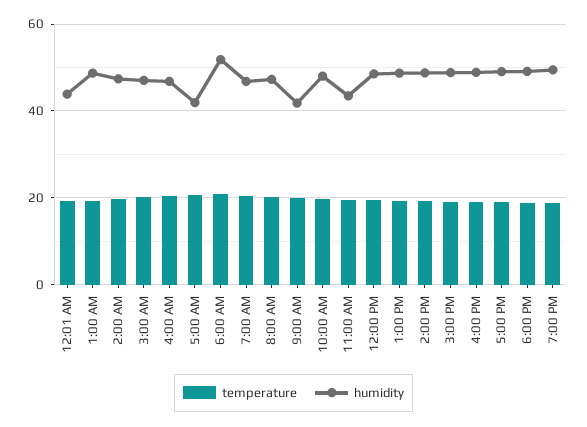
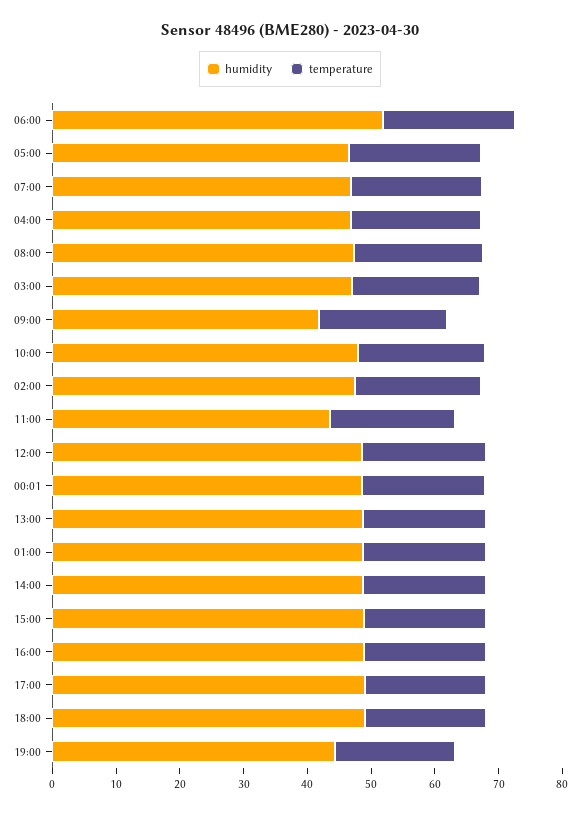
  {
    "temperature": {
      "12:01 AM": 20,
      "1:00 AM": 20,
      "2:00 AM": 20,
      "3:00 AM": 20,
      "4:00 AM": 20,
      "5:00 AM": 20,
      "6:00 AM": 20,
      "7:00 AM": 20,
      "8:00 AM": 20,
      "9:00 AM": 20,
      "10:00 AM": 20,
      "11:00 AM": 20,
      "12:00 PM": 20,
      "1:00 PM": 20,
      "2:00 PM": 20,
      "3:00 PM": 20,
      "4:00 PM": 20,
      "5:00 PM": 20,
      "6:00 PM": 18,
      "7:00 PM": 18
    },
    "humidity": {
-     "12:01 AM": 44,
+     "12:01 AM": 48,
      "1:00 AM": 48,
      "2:00 AM": 48,
      "3:00 AM": 48,
      "4:00 AM": 46,
-     "5:00 AM": 42,
+     "5:00 AM": 46,
      "6:00 AM": 52,
      "7:00 AM": 46,
      "8:00 AM": 48,
      "9:00 AM": 42,
      "10:00 AM": 48,
      "11:00 AM": 44,
      "12:00 PM": 48,
      "1:00 PM": 48,
      "2:00 PM": 48,
      "3:00 PM": 48,
      "4:00 PM": 48,
      "5:00 PM": 50,
      "6:00 PM": 50,
-     "7:00 PM": 50
+     "7:00 PM": 44
    }
  }

